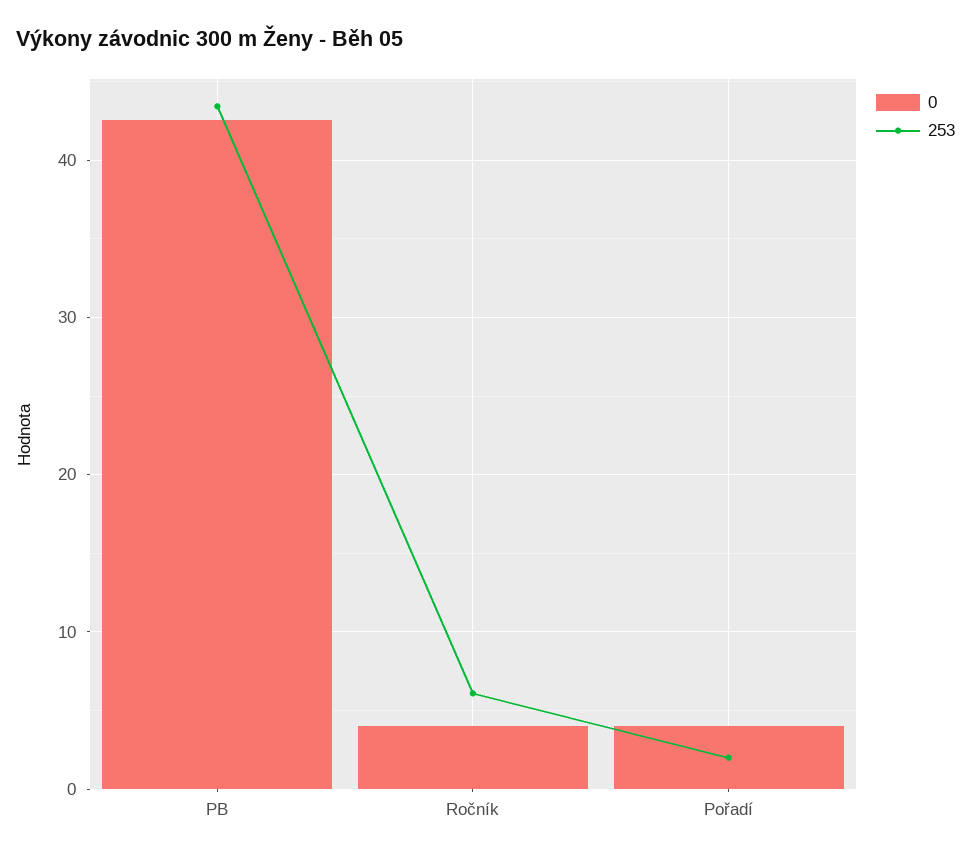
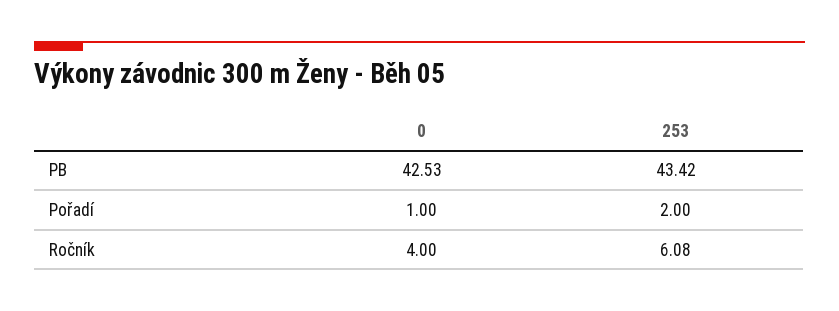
  {
    "0": {
      "PB": 42.53,
      "Ročník": 4,
-     "Pořadí": 4
+     "Pořadí": 1
    },
    "253": {
      "PB": 43.42,
      "Ročník": 6.08,
      "Pořadí": 2
    }
  }

